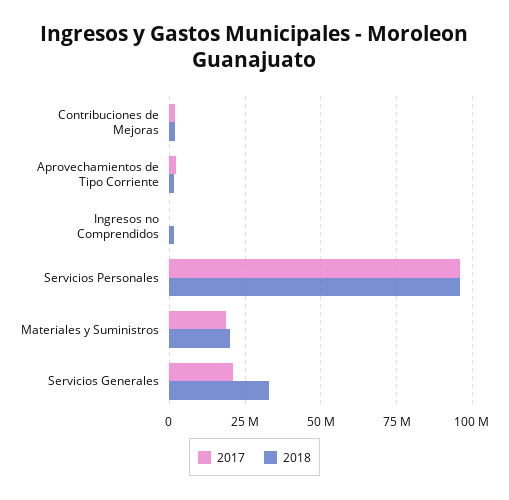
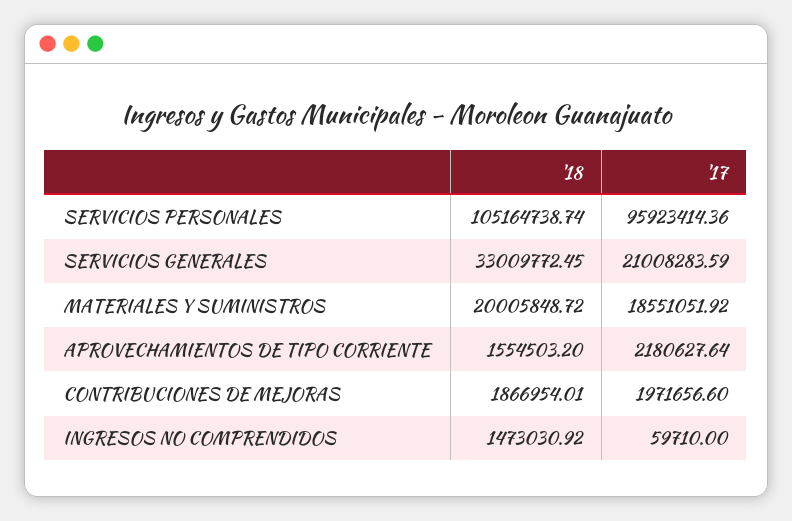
  {
    "2017": {
      "Contribuciones de Mejoras": 1971656.6,
      "Aprovechamientos de Tipo Corriente": 2180627.64,
      "Ingresos no Comprendidos": 59710,
      "Servicios Personales": 95923414.36,
      "Materiales y Suministros": 18551051.92,
      "Servicios Generales": 21008283.59
    },
    "2018": {
      "Contribuciones de Mejoras": 1866954.01,
      "Aprovechamientos de Tipo Corriente": 1554503.2,
      "Ingresos no Comprendidos": 1473030.92,
-     "Servicios Personales": 95000000,
+     "Servicios Personales": 105164738.74,
      "Materiales y Suministros": 20005848.72,
      "Servicios Generales": 33009772.45
    }
  }

